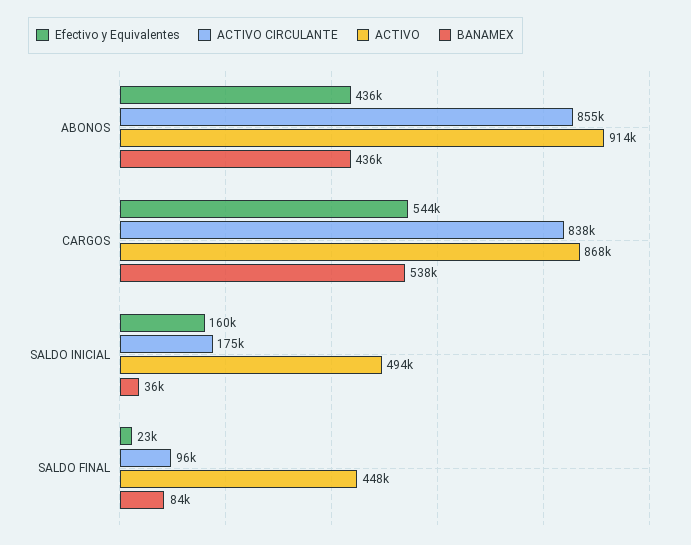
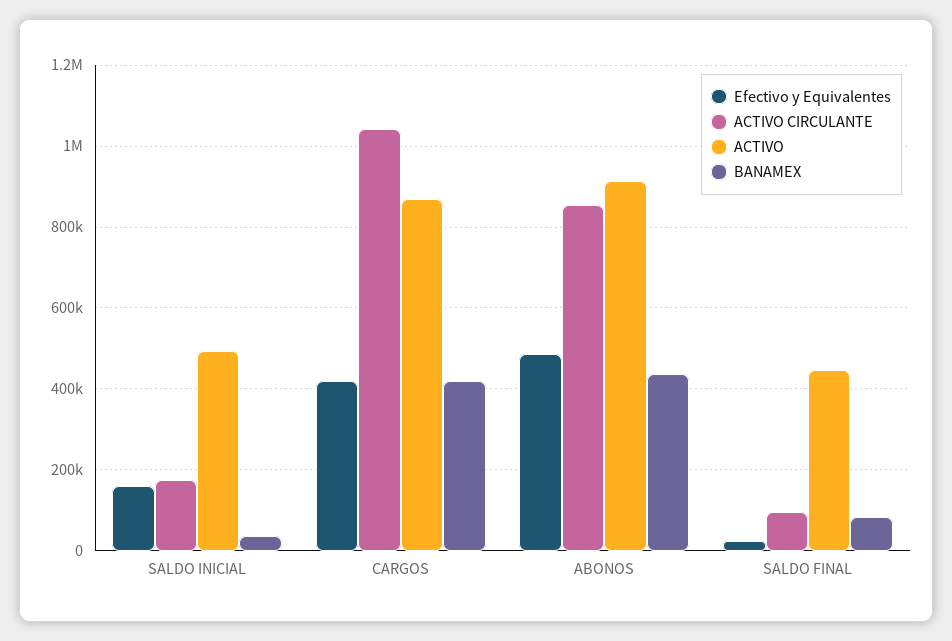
  {
    "Efectivo y Equivalentes": {
-     "ABONOS": 436000,
+     "ABONOS": 480000,
-     "CARGOS": 544000,
+     "CARGOS": 420000,
      "SALDO INICIAL": 160000,
      "SALDO FINAL": 23000
    },
    "ACTIVO CIRCULANTE": {
      "ABONOS": 855000,
-     "CARGOS": 838000,
+     "CARGOS": 1040000,
      "SALDO INICIAL": 175000,
      "SALDO FINAL": 96000
    },
    "ACTIVO": {
      "ABONOS": 914000,
      "CARGOS": 868000,
      "SALDO INICIAL": 494000,
      "SALDO FINAL": 448000
    },
    "BANAMEX": {
      "ABONOS": 436000,
-     "CARGOS": 538000,
+     "CARGOS": 420000,
      "SALDO INICIAL": 36000,
      "SALDO FINAL": 84000
    }
  }

